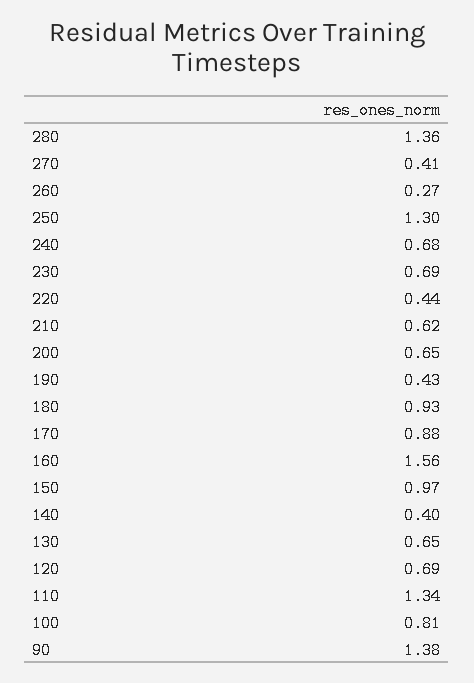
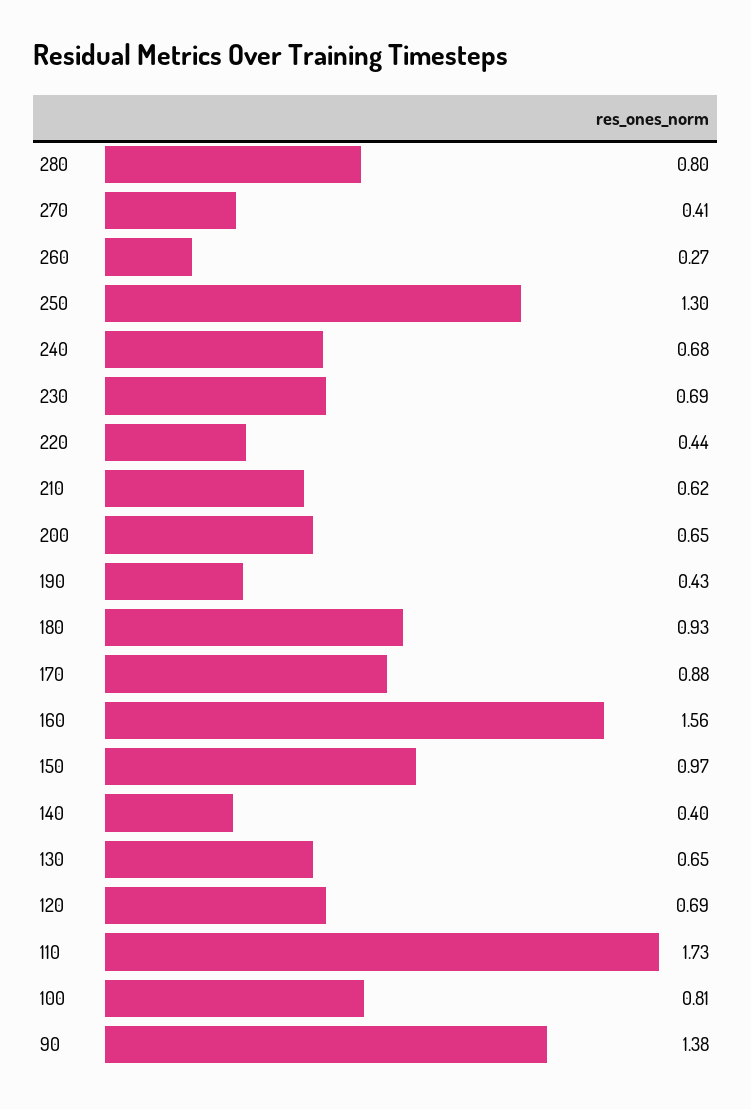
  {
-   "280": 1.36,
+   "280": 0.8,
    "270": 0.41,
    "260": 0.27,
    "250": 1.3,
    "240": 0.68,
    "230": 0.69,
    "220": 0.44,
    "210": 0.62,
    "200": 0.65,
    "190": 0.43,
    "180": 0.93,
    "170": 0.88,
    "160": 1.56,
    "150": 0.97,
    "140": 0.4,
    "130": 0.65,
    "120": 0.69,
-   "110": 1.34,
+   "110": 1.73,
    "100": 0.81,
    "90": 1.38
  }

